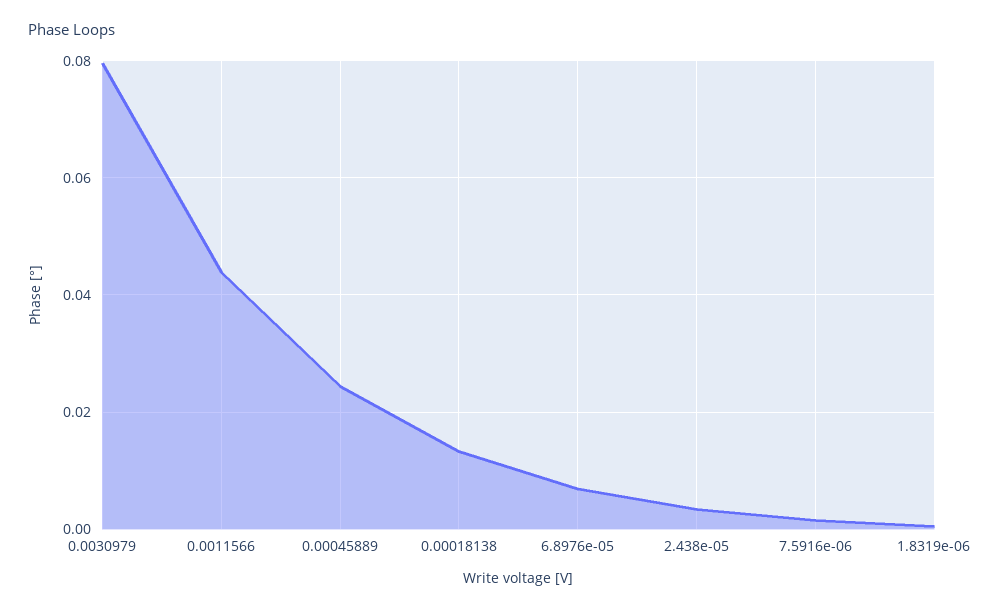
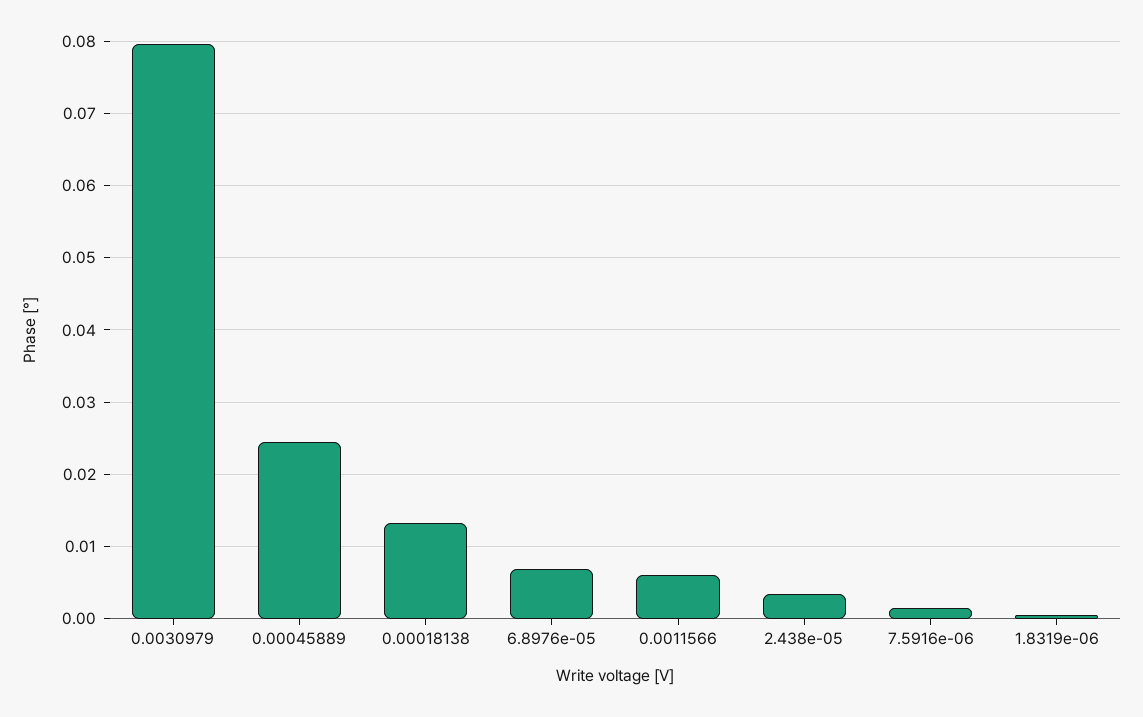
  {
    "0.0030979": 0.08,
-   "0.0011566": 0.044,
+   "0.0011566": 0.006,
    "0.00045889": 0.024,
    "0.00018138": 0.013,
    "6.8976e-05": 0.007,
    "2.438e-05": 0.003,
    "7.5916e-06": 0.002,
    "1.8319e-06": 0.001
  }

